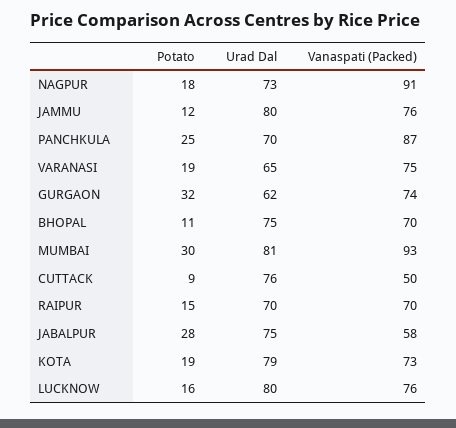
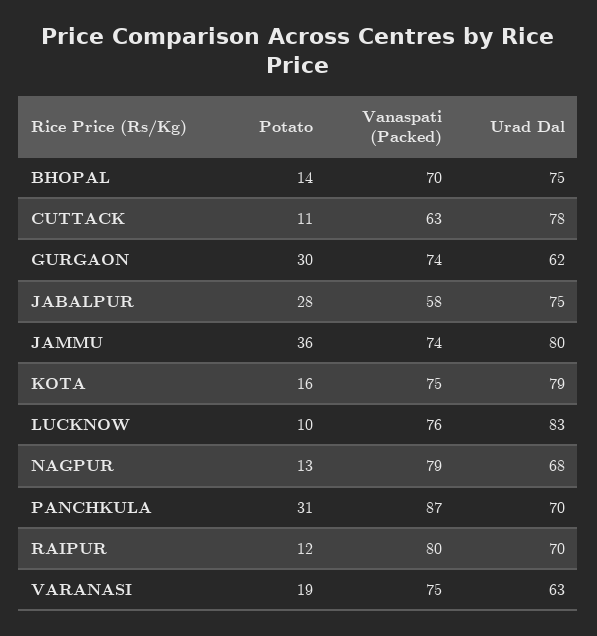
  {
    "Potato": {
-     "NAGPUR": 18,
+     "NAGPUR": 13,
-     "JAMMU": 12,
+     "JAMMU": 36,
-     "PANCHKULA": 25,
+     "PANCHKULA": 31,
      "VARANASI": 19,
-     "GURGAON": 32,
+     "GURGAON": 30,
-     "BHOPAL": 11,
+     "BHOPAL": 14,
-     "MUMBAI": 30,
-     "CUTTACK": 9,
+     "CUTTACK": 11,
-     "RAIPUR": 15,
+     "RAIPUR": 12,
      "JABALPUR": 28,
-     "KOTA": 19,
+     "KOTA": 16,
-     "LUCKNOW": 16
+     "LUCKNOW": 10
    },
    "Urad Dal": {
-     "NAGPUR": 73,
+     "NAGPUR": 68,
      "JAMMU": 80,
      "PANCHKULA": 70,
-     "VARANASI": 65,
+     "VARANASI": 63,
      "GURGAON": 62,
      "BHOPAL": 75,
-     "MUMBAI": 81,
-     "CUTTACK": 76,
+     "CUTTACK": 78,
      "RAIPUR": 70,
      "JABALPUR": 75,
      "KOTA": 79,
-     "LUCKNOW": 80
+     "LUCKNOW": 83
    },
    "Vanaspati (Packed)": {
-     "NAGPUR": 91,
+     "NAGPUR": 79,
-     "JAMMU": 76,
+     "JAMMU": 74,
      "PANCHKULA": 87,
      "VARANASI": 75,
      "GURGAON": 74,
      "BHOPAL": 70,
-     "MUMBAI": 93,
-     "CUTTACK": 50,
+     "CUTTACK": 63,
-     "RAIPUR": 70,
+     "RAIPUR": 80,
      "JABALPUR": 58,
-     "KOTA": 73,
+     "KOTA": 75,
      "LUCKNOW": 76
    }
  }

